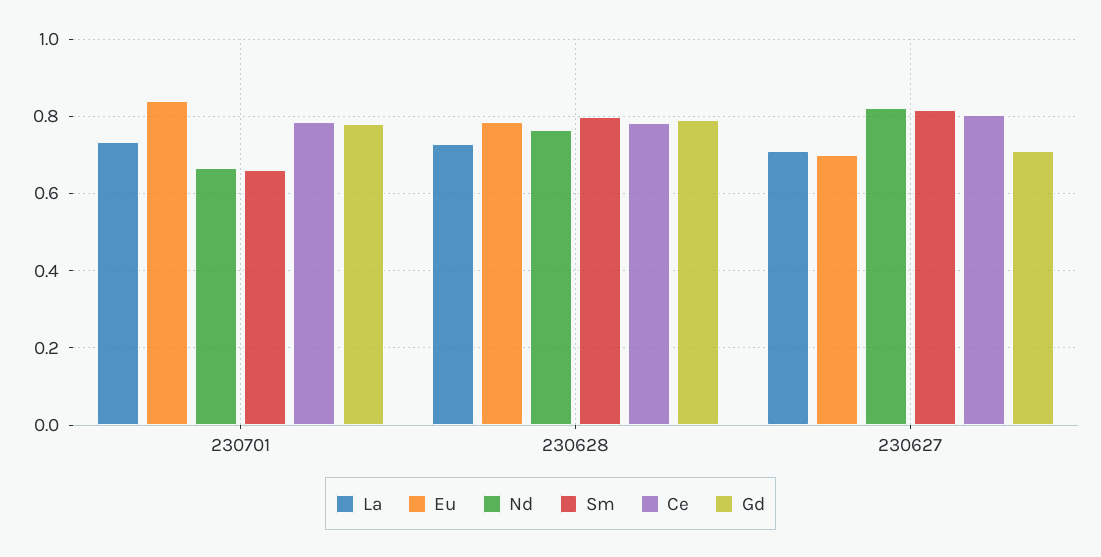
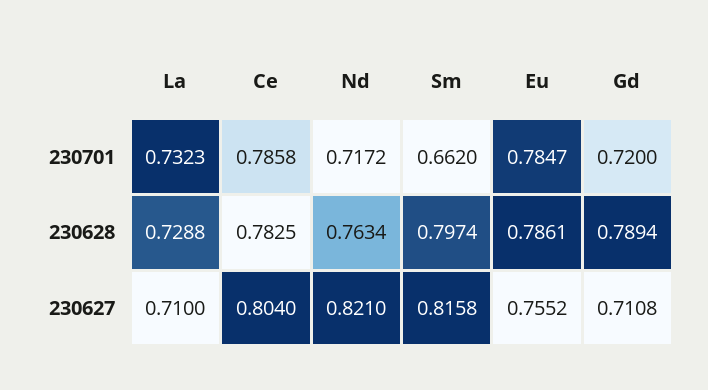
  {
    "La": {
      "230701": 0.7323,
      "230628": 0.7288,
      "230627": 0.71
    },
    "Eu": {
-     "230701": 0.84,
+     "230701": 0.7847,
      "230628": 0.7861,
-     "230627": 0.7
+     "230627": 0.7552
    },
    "Nd": {
-     "230701": 0.66,
+     "230701": 0.7172,
      "230628": 0.7634,
      "230627": 0.821
    },
    "Sm": {
      "230701": 0.662,
      "230628": 0.7974,
      "230627": 0.8158
    },
    "Ce": {
      "230701": 0.7858,
      "230628": 0.7825,
      "230627": 0.804
    },
    "Gd": {
-     "230701": 0.78,
+     "230701": 0.72,
      "230628": 0.7894,
      "230627": 0.7108
    }
  }

